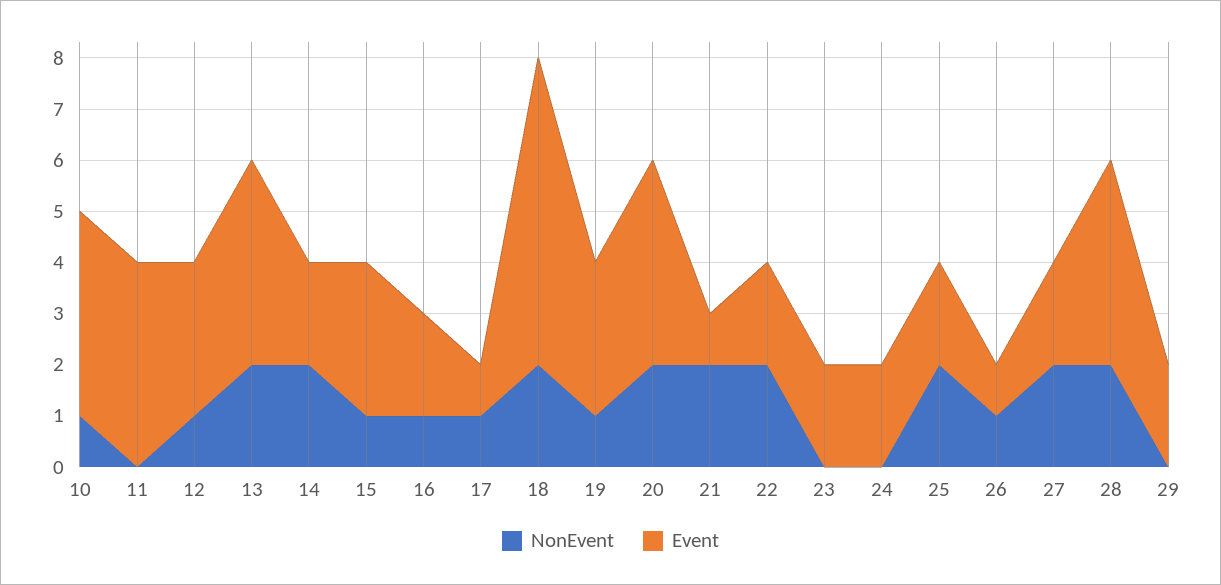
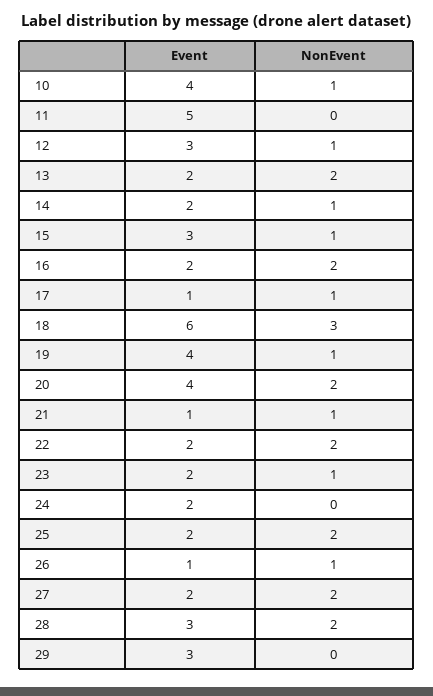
  {
    "NonEvent": {
      "10": 1,
      "11": 0,
      "12": 1,
      "13": 2,
-     "14": 2,
+     "14": 1,
      "15": 1,
-     "16": 1,
+     "16": 2,
      "17": 1,
-     "18": 2,
+     "18": 3,
      "19": 1,
      "20": 2,
-     "21": 2,
+     "21": 1,
      "22": 2,
-     "23": 0,
+     "23": 1,
      "24": 0,
      "25": 2,
      "26": 1,
      "27": 2,
      "28": 2,
      "29": 0
    },
    "Event": {
      "10": 4,
-     "11": 4,
+     "11": 5,
      "12": 3,
-     "13": 4,
+     "13": 2,
      "14": 2,
      "15": 3,
      "16": 2,
      "17": 1,
      "18": 6,
-     "19": 3,
+     "19": 4,
      "20": 4,
      "21": 1,
      "22": 2,
      "23": 2,
      "24": 2,
      "25": 2,
      "26": 1,
      "27": 2,
-     "28": 4,
+     "28": 3,
-     "29": 2
+     "29": 3
    }
  }

